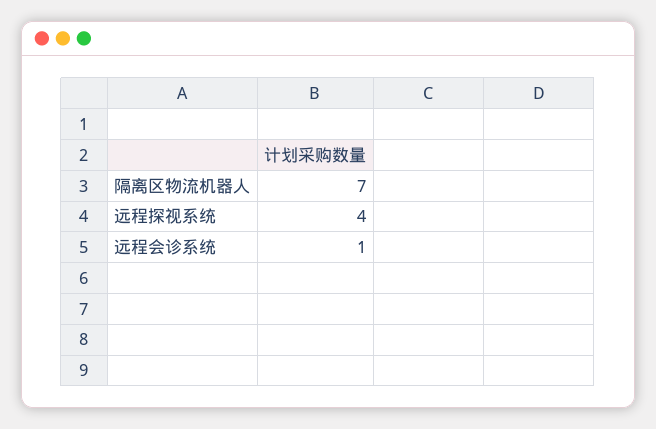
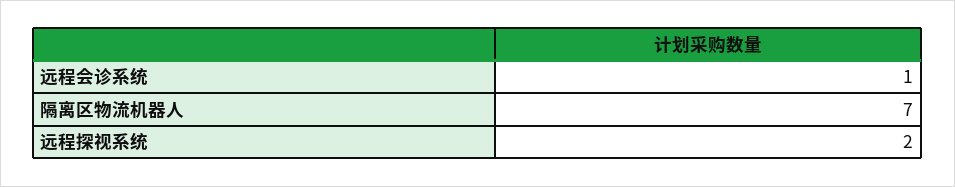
  {
    "隔离区物流机器人": 7,
-   "远程探视系统": 4,
+   "远程探视系统": 2,
    "远程会诊系统": 1
  }

